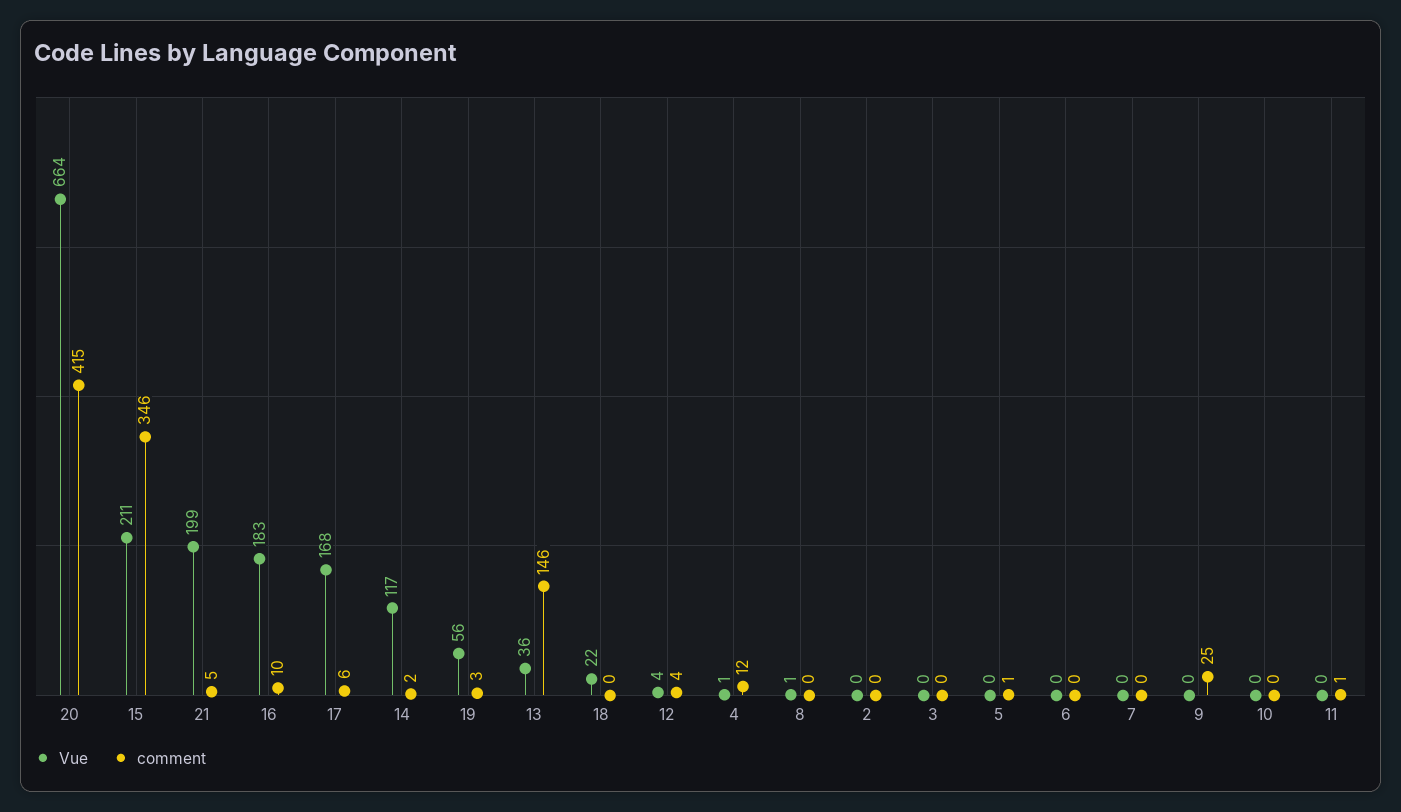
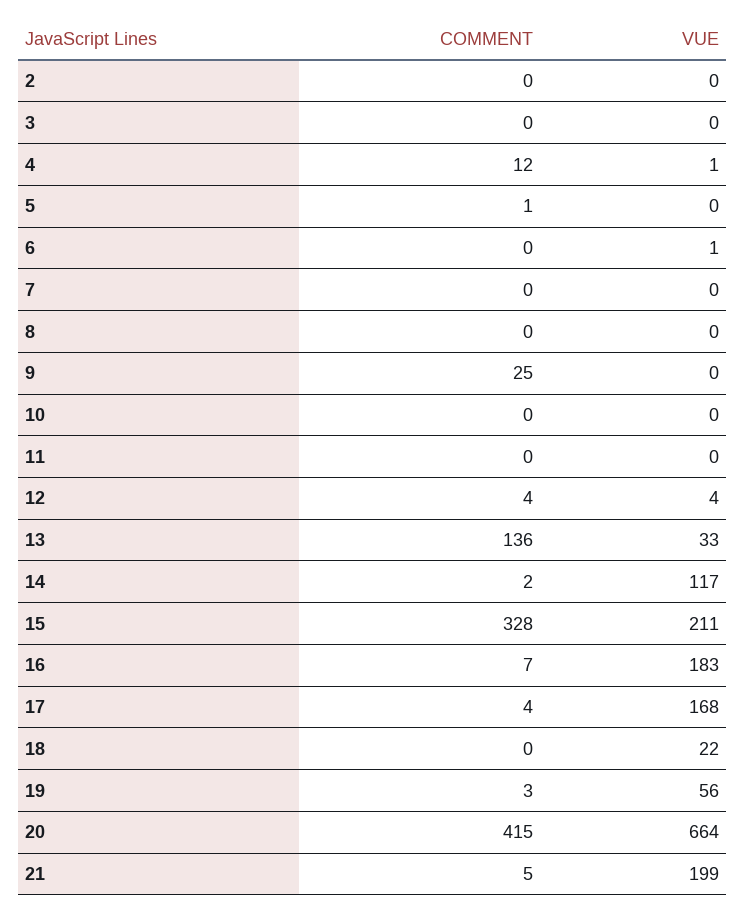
  {
    "Vue": {
      "20": 664,
      "15": 211,
      "21": 199,
      "16": 183,
      "17": 168,
      "14": 117,
      "19": 56,
-     "13": 36,
+     "13": 33,
      "18": 22,
      "12": 4,
      "4": 1,
-     "8": 1,
+     "8": 0,
      "2": 0,
      "3": 0,
      "5": 0,
-     "6": 0,
+     "6": 1,
      "7": 0,
      "9": 0,
      "10": 0,
      "11": 0
    },
    "comment": {
      "20": 415,
-     "15": 346,
+     "15": 328,
      "21": 5,
-     "16": 10,
+     "16": 7,
-     "17": 6,
+     "17": 4,
      "14": 2,
      "19": 3,
-     "13": 146,
+     "13": 136,
      "18": 0,
      "12": 4,
      "4": 12,
      "8": 0,
      "2": 0,
      "3": 0,
      "5": 1,
      "6": 0,
      "7": 0,
      "9": 25,
      "10": 0,
-     "11": 1
+     "11": 0
    }
  }

